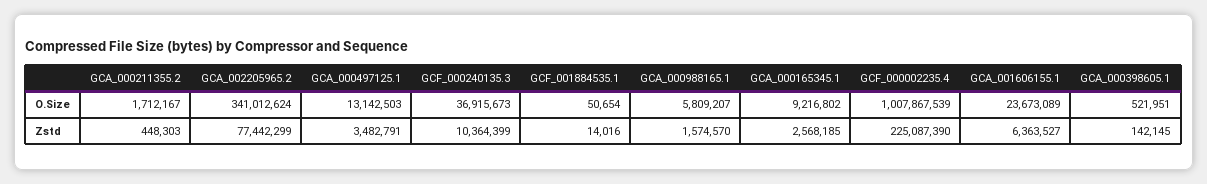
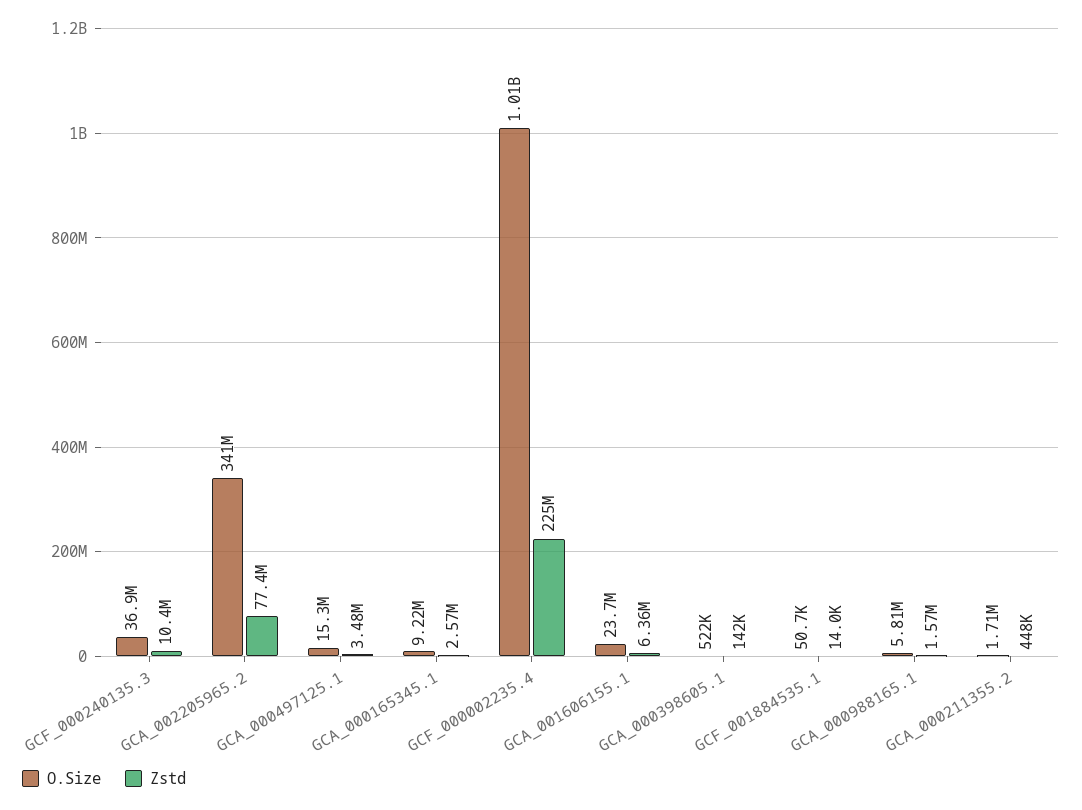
  {
    "O.Size": {
      "GCA_000211355.2": 1712167,
      "GCA_002205965.2": 341012624,
-     "GCA_000497125.1": 13142503,
+     "GCA_000497125.1": 15300000,
      "GCF_000240135.3": 36915673,
      "GCF_001884535.1": 50654,
      "GCA_000988165.1": 5809207,
      "GCA_000165345.1": 9216802,
      "GCF_000002235.4": 1007867539,
      "GCA_001606155.1": 23673089,
      "GCA_000398605.1": 521951
    },
    "Zstd": {
      "GCA_000211355.2": 448303,
      "GCA_002205965.2": 77442299,
      "GCA_000497125.1": 3482791,
      "GCF_000240135.3": 10364399,
      "GCF_001884535.1": 14016,
      "GCA_000988165.1": 1574570,
      "GCA_000165345.1": 2568185,
      "GCF_000002235.4": 225087390,
      "GCA_001606155.1": 6363527,
      "GCA_000398605.1": 142145
    }
  }

